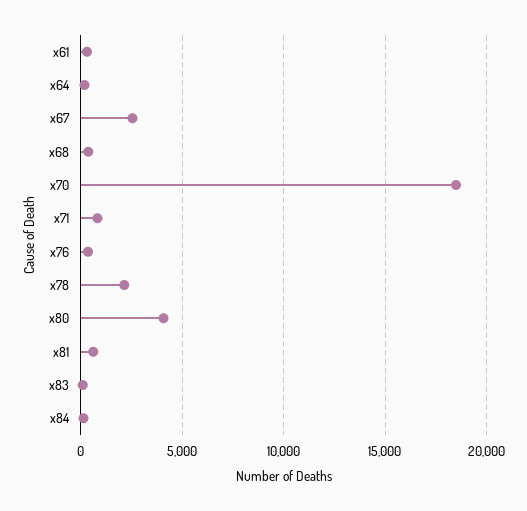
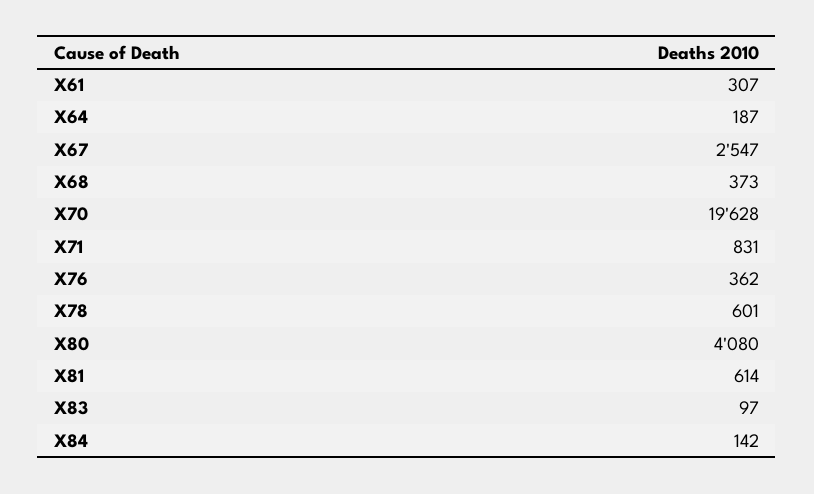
  {
    "x61": 307,
    "x64": 187,
    "x67": 2547,
    "x68": 373,
-   "x70": 18500,
+   "x70": 19628,
    "x71": 831,
    "x76": 362,
-   "x78": 2000,
+   "x78": 601,
    "x80": 4080,
    "x81": 614,
    "x83": 97,
    "x84": 142
  }

